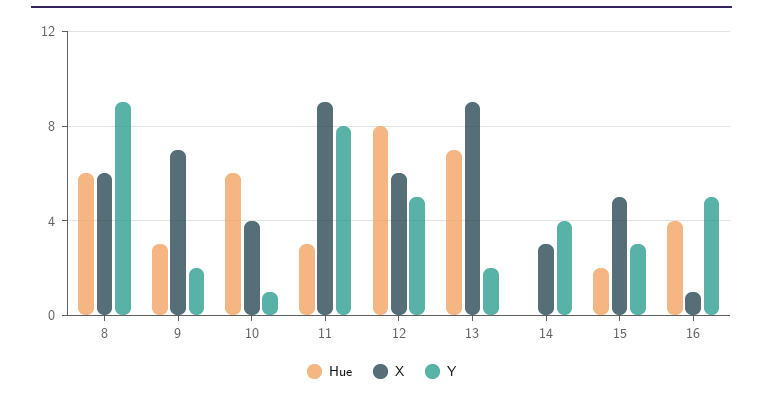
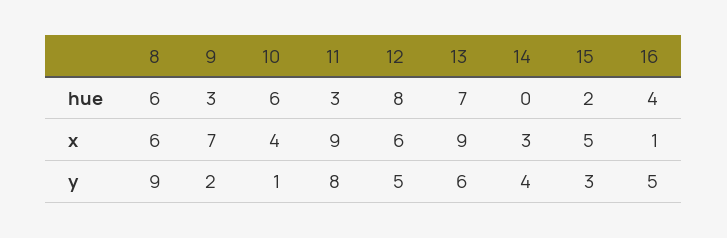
  {
    "Hue": {
      "8": 6,
      "9": 3,
      "10": 6,
      "11": 3,
      "12": 8,
      "13": 7,
      "14": 0,
      "15": 2,
      "16": 4
    },
    "X": {
      "8": 6,
      "9": 7,
      "10": 4,
      "11": 9,
      "12": 6,
      "13": 9,
      "14": 3,
      "15": 5,
      "16": 1
    },
    "Y": {
      "8": 9,
      "9": 2,
      "10": 1,
      "11": 8,
      "12": 5,
-     "13": 2,
+     "13": 6,
      "14": 4,
      "15": 3,
      "16": 5
    }
  }

